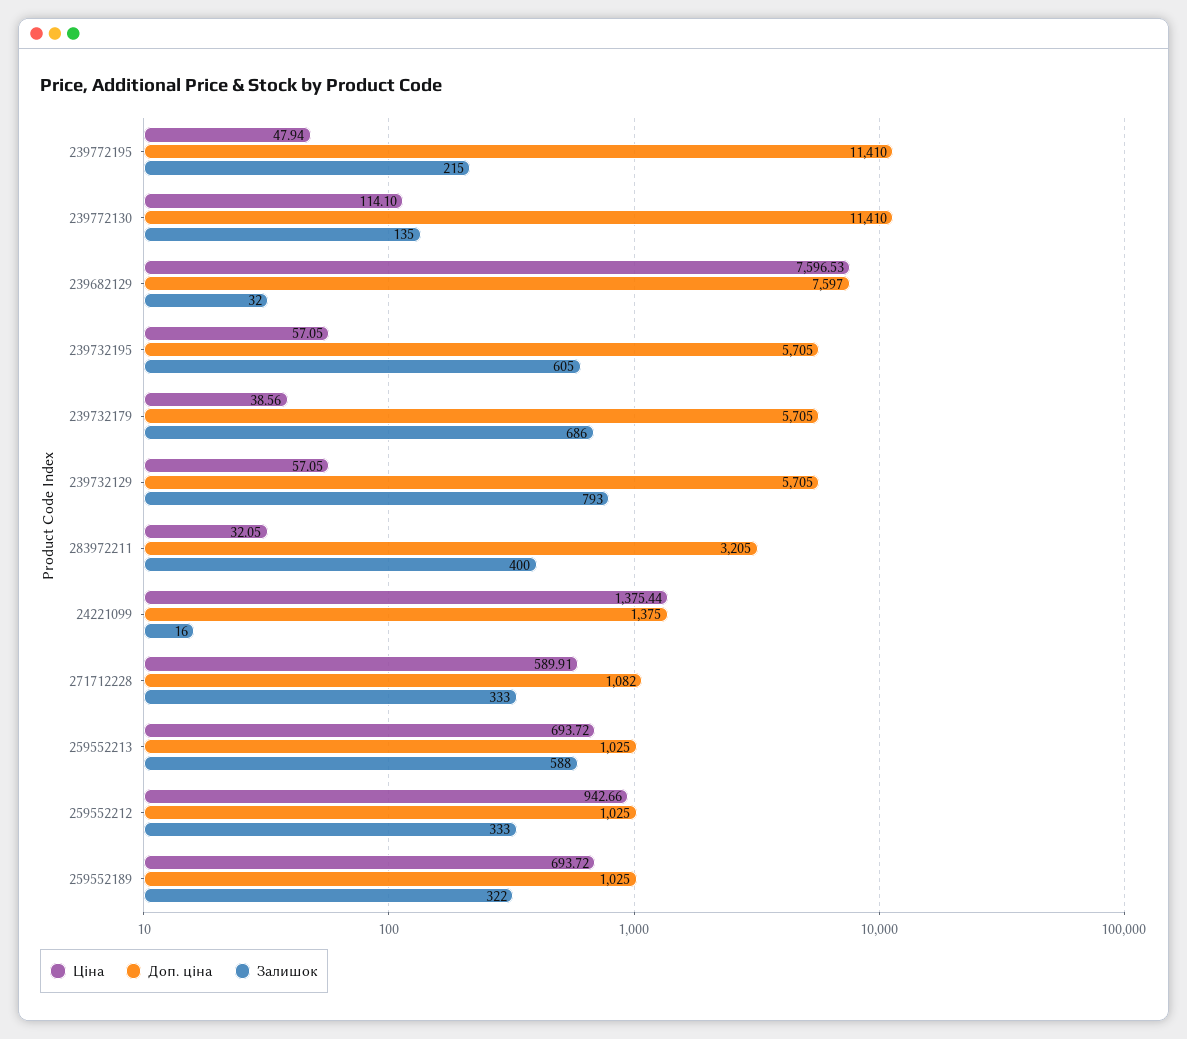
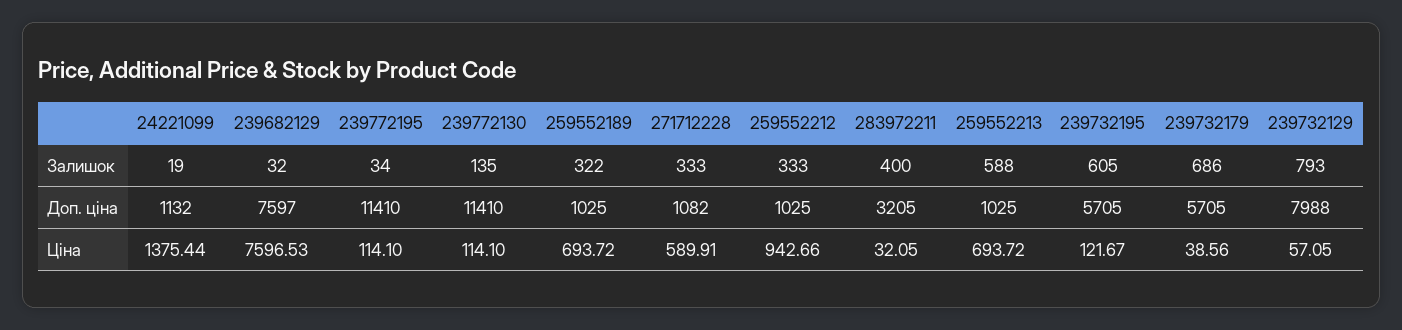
  {
    "Ціна": {
-     "239772195": 47.94,
+     "239772195": 114.1,
      "239772130": 114.1,
      "239682129": 7596.53,
-     "239732195": 57.05,
+     "239732195": 121.67,
      "239732179": 38.56,
      "239732129": 57.05,
      "283972211": 32.05,
      "24221099": 1375.44,
      "271712228": 589.91,
      "259552213": 693.72,
      "259552212": 942.66,
      "259552189": 693.72
    },
    "Доп. ціна": {
      "239772195": 11410,
      "239772130": 11410,
      "239682129": 7597,
      "239732195": 5705,
      "239732179": 5705,
-     "239732129": 5705,
+     "239732129": 7988,
      "283972211": 3205,
-     "24221099": 1375,
+     "24221099": 1132,
      "271712228": 1082,
      "259552213": 1025,
      "259552212": 1025,
      "259552189": 1025
    },
    "Залишок": {
-     "239772195": 215,
+     "239772195": 34,
      "239772130": 135,
      "239682129": 32,
      "239732195": 605,
      "239732179": 686,
      "239732129": 793,
      "283972211": 400,
-     "24221099": 16,
+     "24221099": 19,
      "271712228": 333,
      "259552213": 588,
      "259552212": 333,
      "259552189": 322
    }
  }

